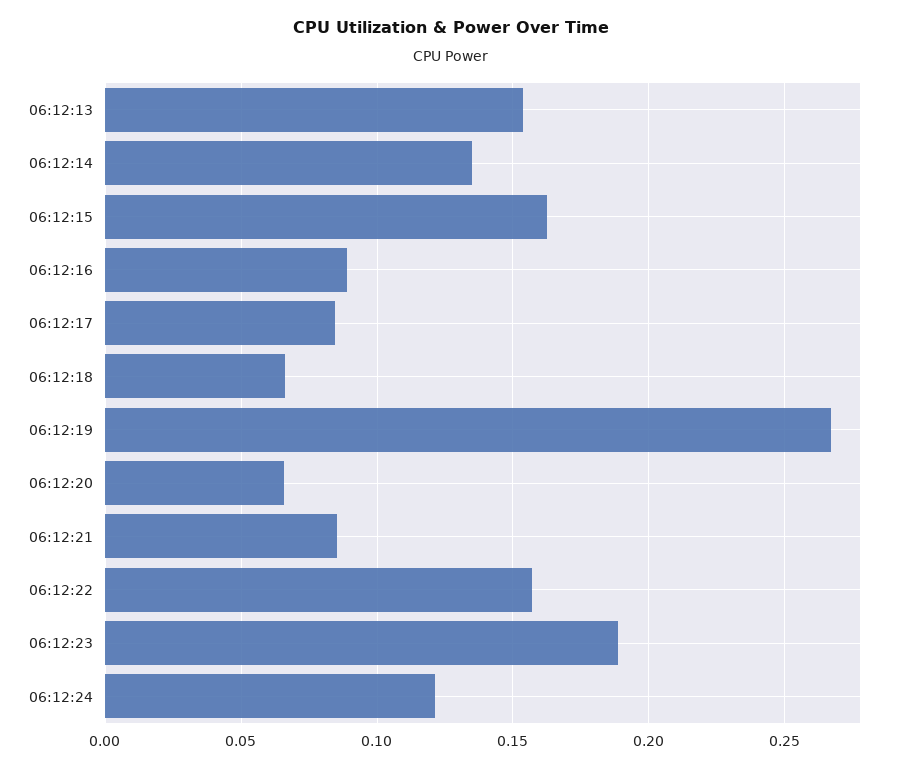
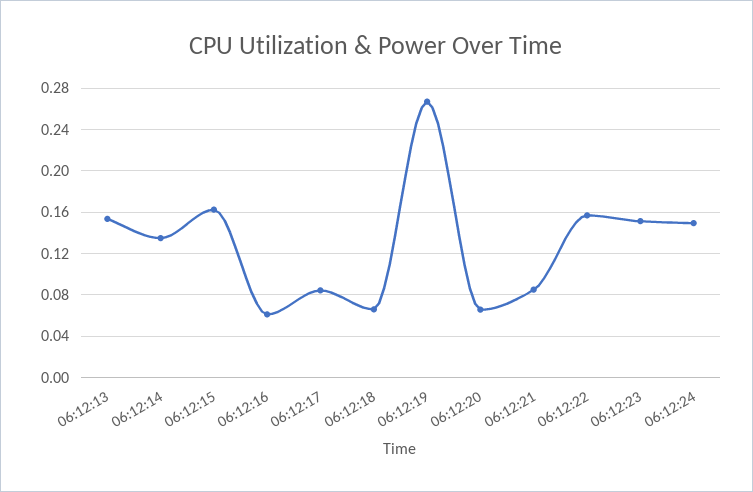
  {
    "06:12:13": 0.155,
    "06:12:14": 0.135,
    "06:12:15": 0.165,
-   "06:12:16": 0.09,
+   "06:12:16": 0.06,
    "06:12:17": 0.085,
    "06:12:18": 0.065,
    "06:12:19": 0.265,
    "06:12:20": 0.065,
    "06:12:21": 0.085,
    "06:12:22": 0.155,
-   "06:12:23": 0.19,
+   "06:12:23": 0.15,
-   "06:12:24": 0.12
+   "06:12:24": 0.15
  }

